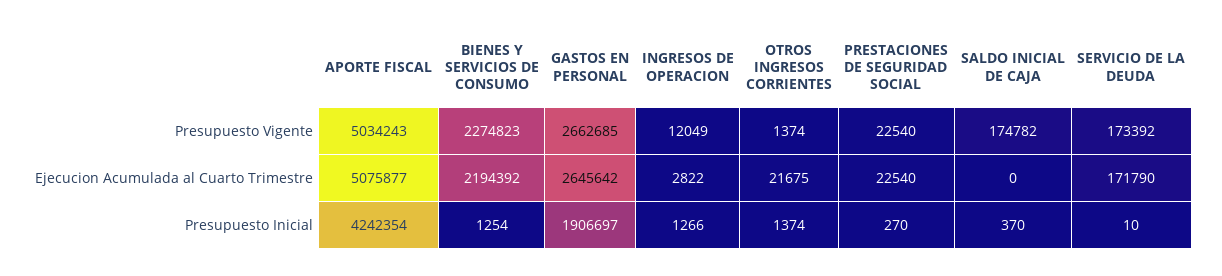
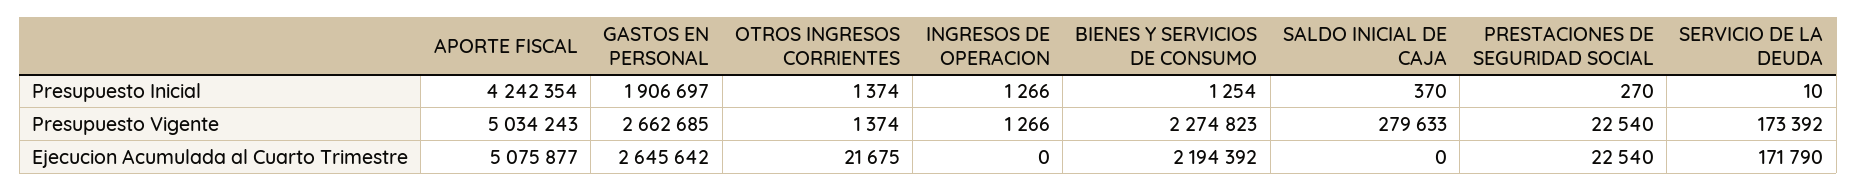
  {
    "APORTE FISCAL": {
      "Presupuesto Vigente": 5034243,
      "Ejecucion Acumulada al Cuarto Trimestre": 5075877,
      "Presupuesto Inicial": 4242354
    },
    "BIENES Y SERVICIOS DE CONSUMO": {
      "Presupuesto Vigente": 2274823,
      "Ejecucion Acumulada al Cuarto Trimestre": 2194392,
      "Presupuesto Inicial": 1254
    },
    "GASTOS EN PERSONAL": {
      "Presupuesto Vigente": 2662685,
      "Ejecucion Acumulada al Cuarto Trimestre": 2645642,
      "Presupuesto Inicial": 1906697
    },
    "INGRESOS DE OPERACION": {
-     "Presupuesto Vigente": 12049,
+     "Presupuesto Vigente": 1266,
-     "Ejecucion Acumulada al Cuarto Trimestre": 2822,
+     "Ejecucion Acumulada al Cuarto Trimestre": 0,
      "Presupuesto Inicial": 1266
    },
    "OTROS INGRESOS CORRIENTES": {
      "Presupuesto Vigente": 1374,
      "Ejecucion Acumulada al Cuarto Trimestre": 21675,
      "Presupuesto Inicial": 1374
    },
    "PRESTACIONES DE SEGURIDAD SOCIAL": {
      "Presupuesto Vigente": 22540,
      "Ejecucion Acumulada al Cuarto Trimestre": 22540,
      "Presupuesto Inicial": 270
    },
    "SALDO INICIAL DE CAJA": {
-     "Presupuesto Vigente": 174782,
+     "Presupuesto Vigente": 279633,
      "Ejecucion Acumulada al Cuarto Trimestre": 0,
      "Presupuesto Inicial": 370
    },
    "SERVICIO DE LA DEUDA": {
      "Presupuesto Vigente": 173392,
      "Ejecucion Acumulada al Cuarto Trimestre": 171790,
      "Presupuesto Inicial": 10
    }
  }

